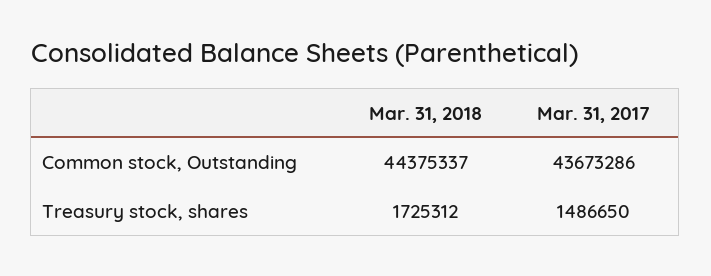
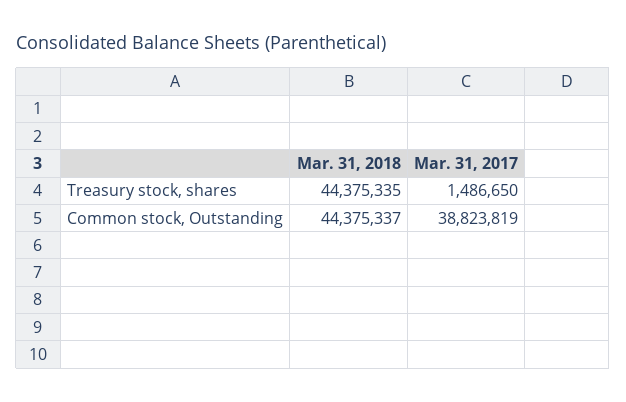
  {
    "Mar. 31, 2018": {
      "Common stock, Outstanding": 44375337,
-     "Treasury stock, shares": 1725312
+     "Treasury stock, shares": 44375335
    },
    "Mar. 31, 2017": {
-     "Common stock, Outstanding": 43673286,
+     "Common stock, Outstanding": 38823819,
      "Treasury stock, shares": 1486650
    }
  }

